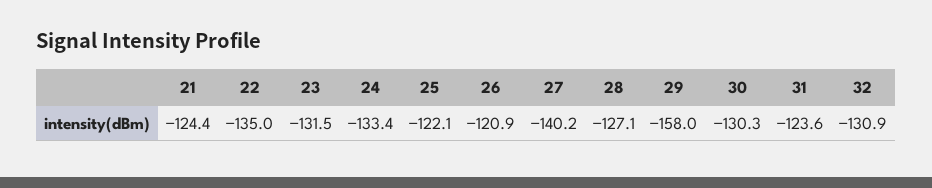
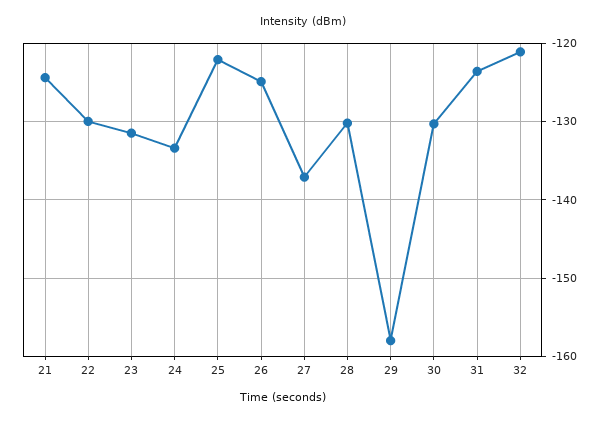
  {
    "21": -124.4,
-   "22": -135,
+   "22": -130,
    "23": -131.5,
    "24": -133.4,
    "25": -122.1,
-   "26": -120.9,
+   "26": -125,
-   "27": -140.2,
+   "27": -137,
-   "28": -127.1,
+   "28": -130,
    "29": -158,
    "30": -130.3,
    "31": -123.6,
-   "32": -130.9
+   "32": -121
  }

